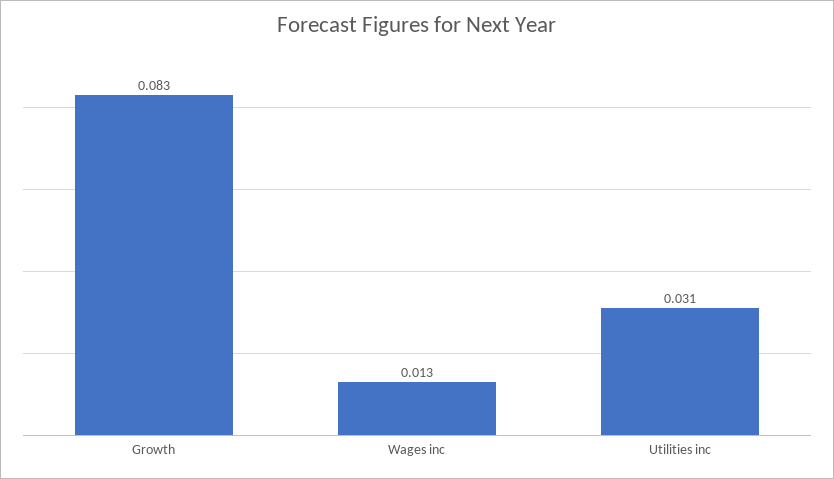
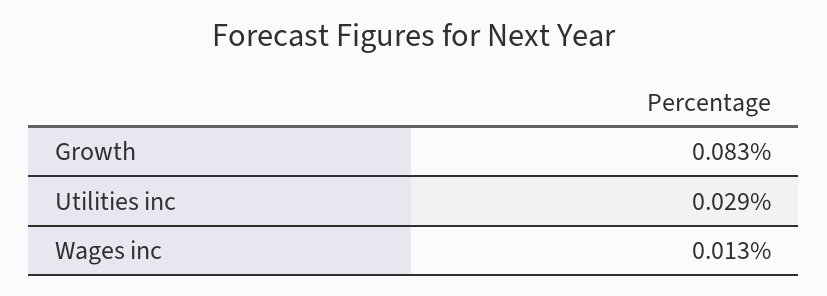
  {
    "Growth": 0.083,
    "Wages inc": 0.013,
-   "Utilities inc": 0.031
+   "Utilities inc": 0.029
  }

